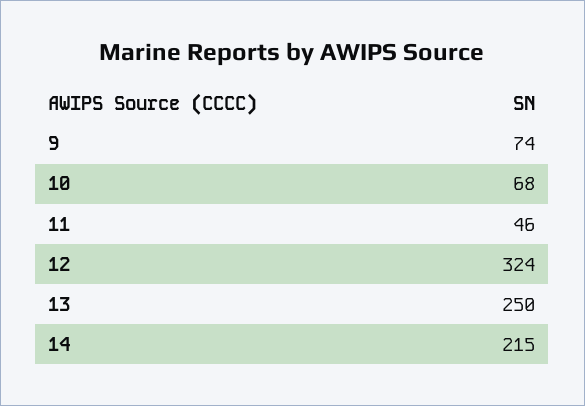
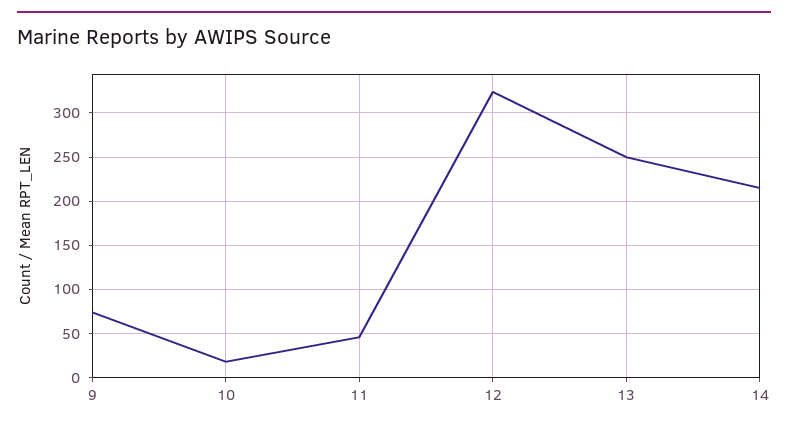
  {
    "9": 74,
-   "10": 68,
+   "10": 20,
    "11": 46,
    "12": 324,
    "13": 250,
    "14": 215
  }

